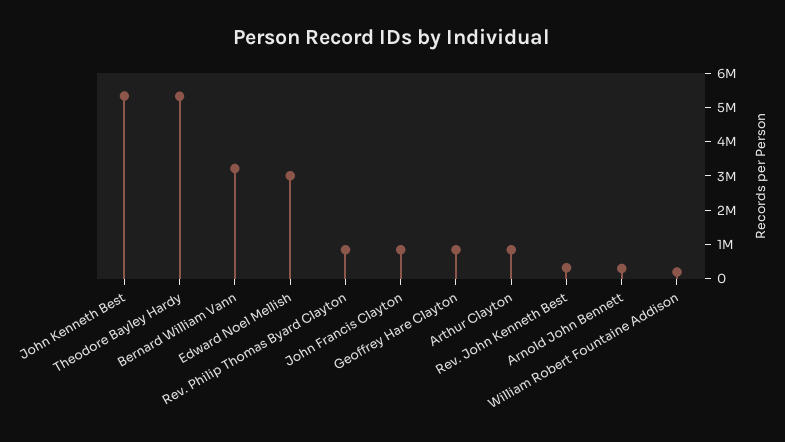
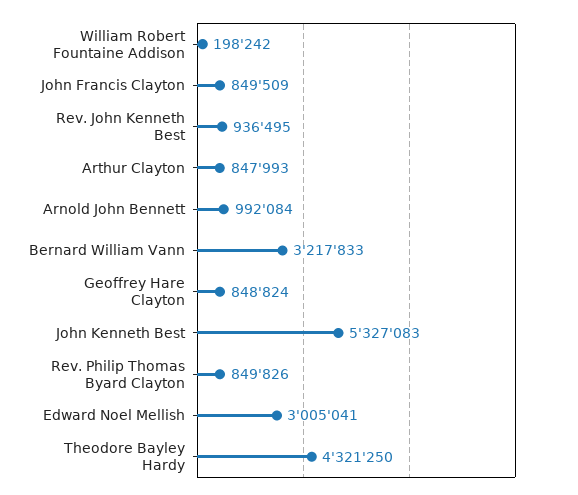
  {
    "John Kenneth Best": 5327083,
-   "Theodore Bayley Hardy": 5250000,
+   "Theodore Bayley Hardy": 4321250,
    "Bernard William Vann": 3217833,
    "Edward Noel Mellish": 3005041,
    "Rev. Philip Thomas Byard Clayton": 849826,
    "John Francis Clayton": 849509,
    "Geoffrey Hare Clayton": 848824,
    "Arthur Clayton": 847993,
-   "Rev. John Kenneth Best": 250000,
+   "Rev. John Kenneth Best": 936495,
-   "Arnold John Bennett": 250000,
+   "Arnold John Bennett": 992084,
    "William Robert Fountaine Addison": 198242
  }

